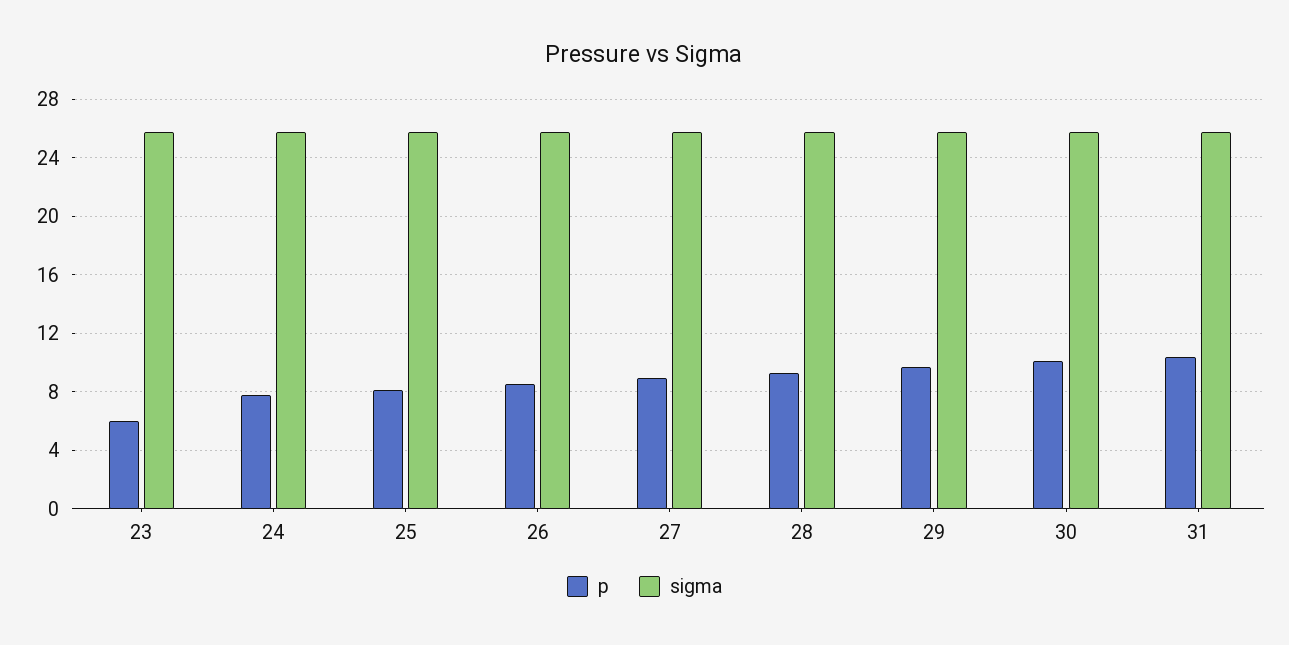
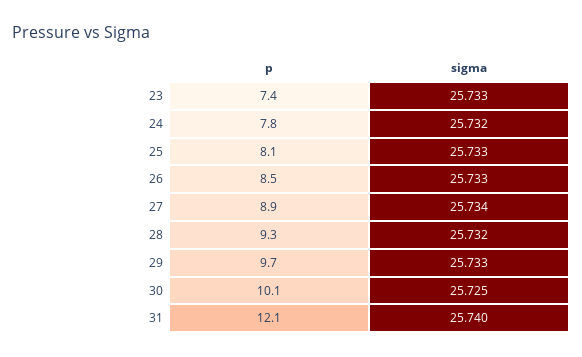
  {
    "p": {
-     "23": 6,
+     "23": 7.4,
      "24": 7.8,
      "25": 8.1,
      "26": 8.5,
      "27": 8.9,
      "28": 9.3,
      "29": 9.7,
      "30": 10.1,
-     "31": 10.5
+     "31": 12.1
    },
    "sigma": {
      "23": 25.733,
      "24": 25.732,
      "25": 25.733,
      "26": 25.733,
      "27": 25.734,
      "28": 25.732,
      "29": 25.733,
      "30": 25.725,
      "31": 25.74
    }
  }

